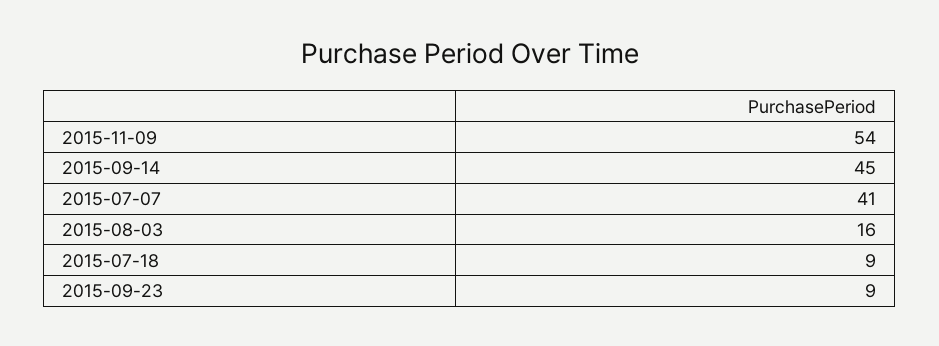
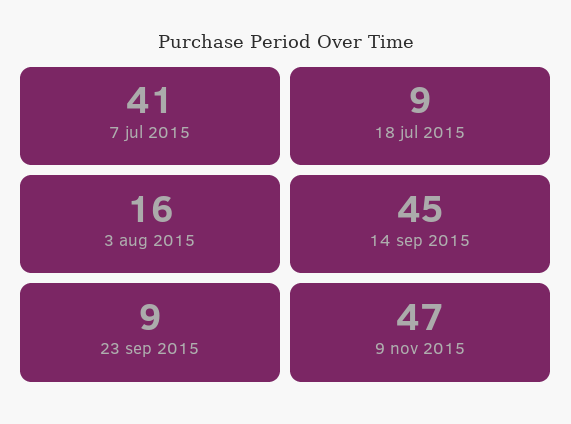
  {
-   "2015-11-09": 54,
+   "2015-11-09": 47,
    "2015-09-14": 45,
    "2015-07-07": 41,
    "2015-08-03": 16,
    "2015-07-18": 9,
    "2015-09-23": 9
  }

